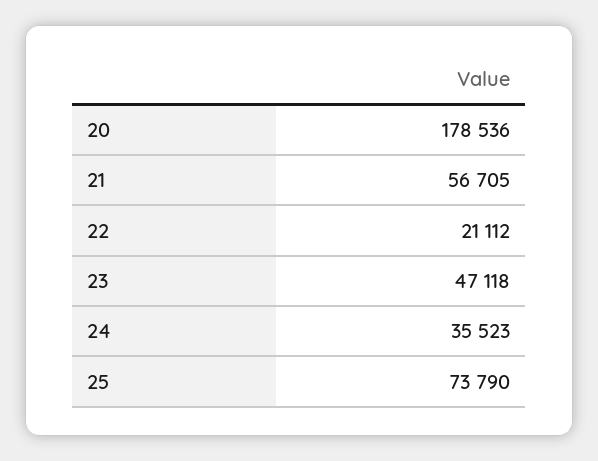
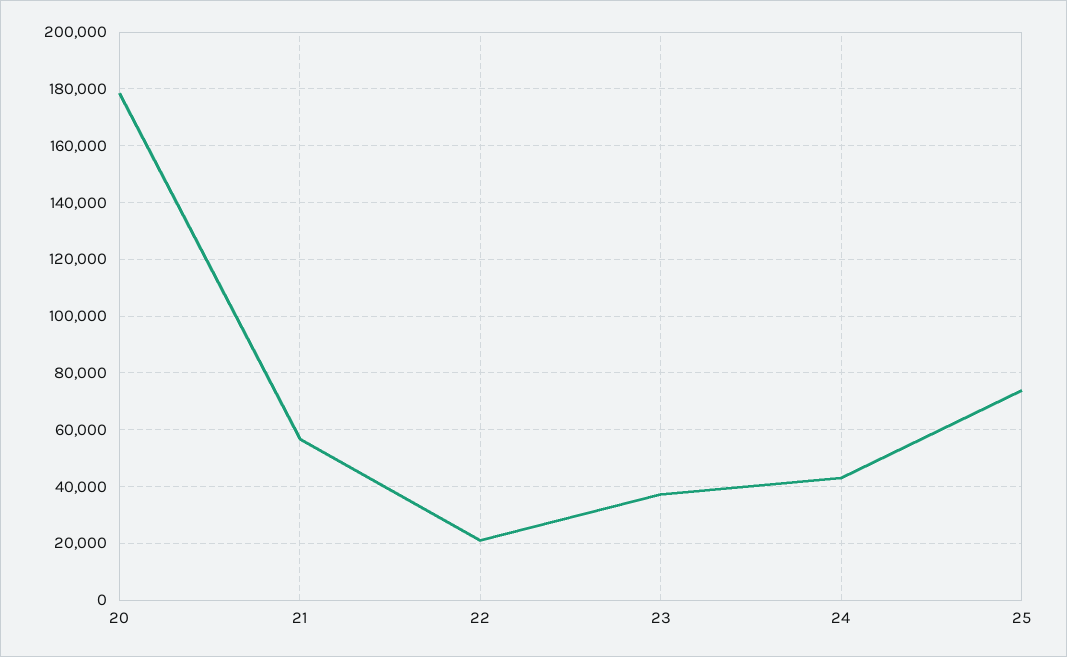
  {
    "20": 178536,
    "21": 56705,
    "22": 21112,
-   "23": 47118,
+   "23": 37500,
-   "24": 35523,
+   "24": 42500,
    "25": 73790
  }

